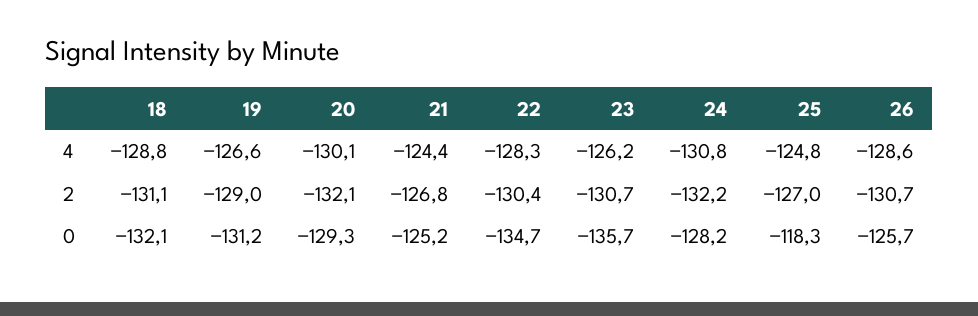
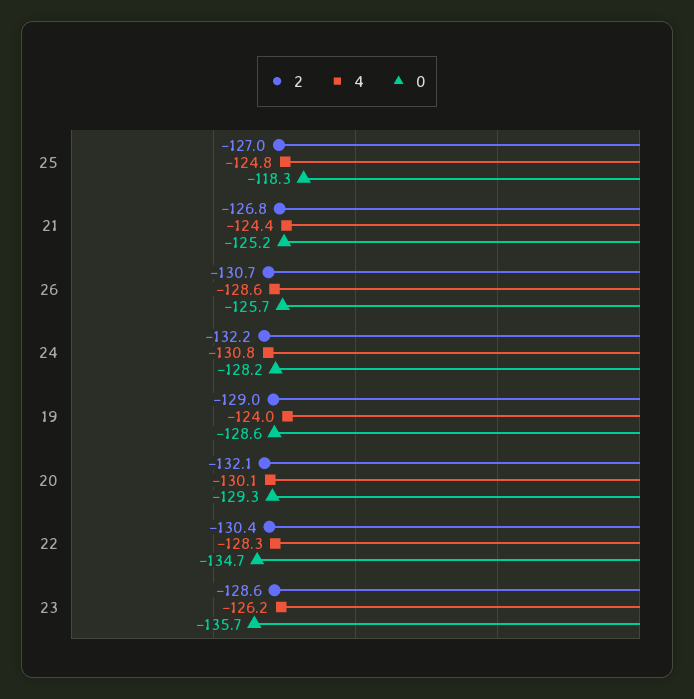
  {
    "4": {
-     "18": -128.8,
-     "19": -126.6,
+     "19": -124,
      "20": -130.1,
      "21": -124.4,
      "22": -128.3,
      "23": -126.2,
      "24": -130.8,
      "25": -124.8,
      "26": -128.6
    },
    "2": {
-     "18": -131.1,
      "19": -129,
      "20": -132.1,
      "21": -126.8,
      "22": -130.4,
-     "23": -130.7,
+     "23": -128.6,
      "24": -132.2,
      "25": -127,
      "26": -130.7
    },
    "0": {
-     "18": -132.1,
-     "19": -131.2,
+     "19": -128.6,
      "20": -129.3,
      "21": -125.2,
      "22": -134.7,
      "23": -135.7,
      "24": -128.2,
      "25": -118.3,
      "26": -125.7
    }
  }

